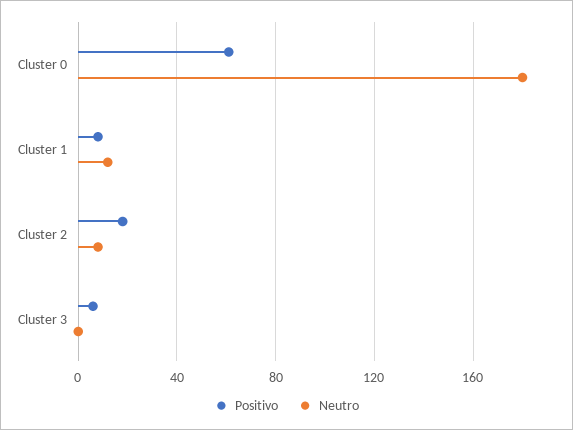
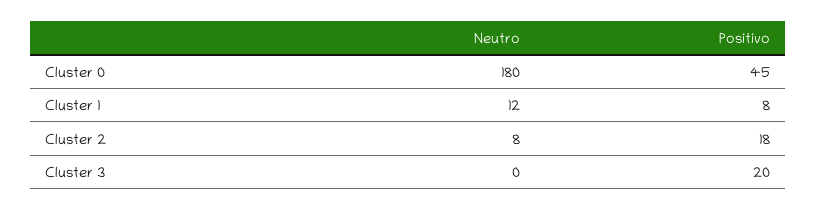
  {
    "Positivo": {
-     "Cluster 0": 60,
+     "Cluster 0": 45,
      "Cluster 1": 8,
      "Cluster 2": 18,
-     "Cluster 3": 5
+     "Cluster 3": 20
    },
    "Neutro": {
      "Cluster 0": 180,
      "Cluster 1": 12,
      "Cluster 2": 8,
      "Cluster 3": 0
    }
  }

